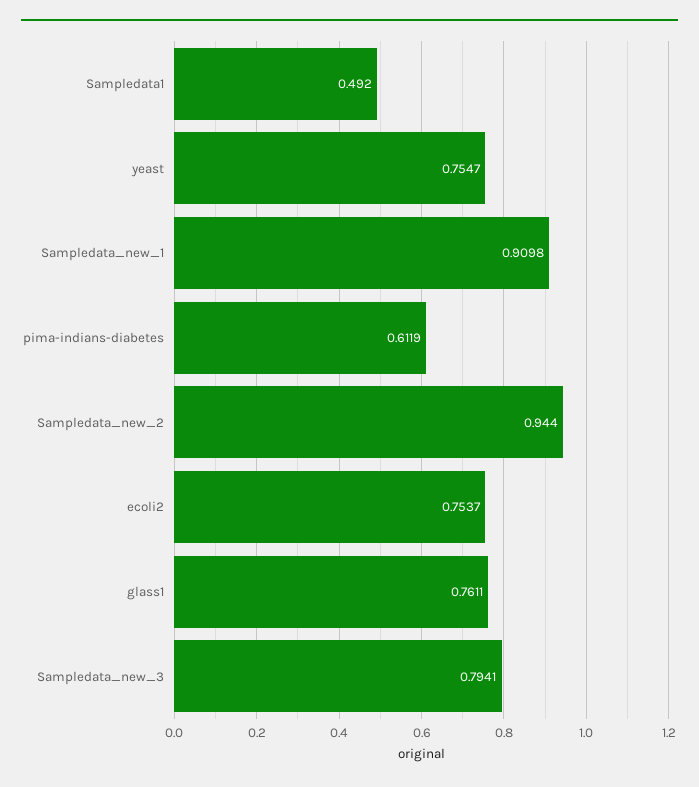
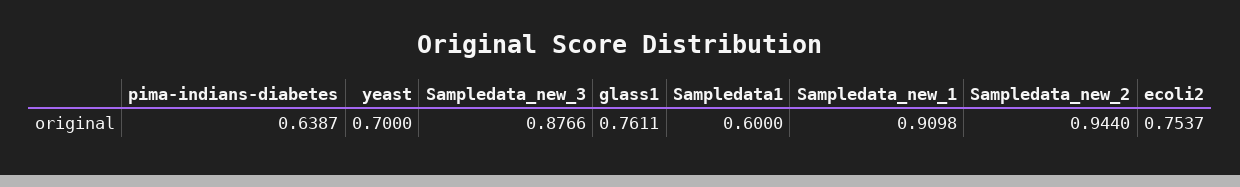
  {
-   "Sampledata1": 0.492,
+   "Sampledata1": 0.6,
-   "yeast": 0.7547,
+   "yeast": 0.7,
    "Sampledata_new_1": 0.9098,
-   "pima-indians-diabetes": 0.6119,
+   "pima-indians-diabetes": 0.6387,
    "Sampledata_new_2": 0.944,
    "ecoli2": 0.7537,
    "glass1": 0.7611,
-   "Sampledata_new_3": 0.7941
+   "Sampledata_new_3": 0.8766
  }

